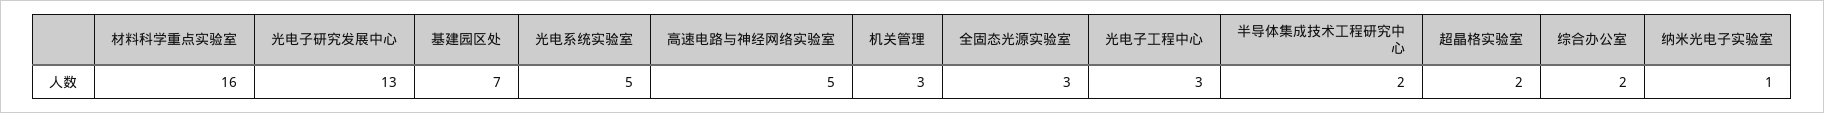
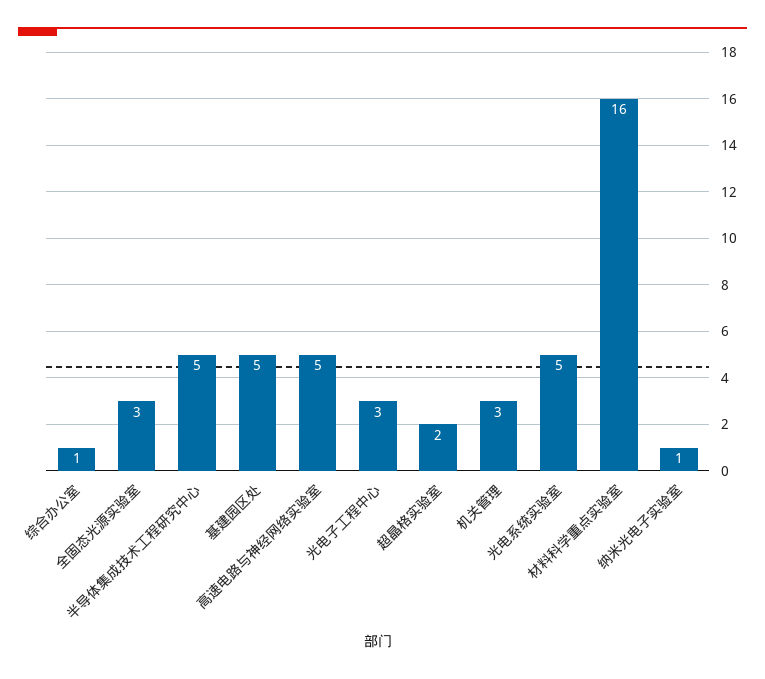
  {
    "材料科学重点实验室": 16,
-   "光电子研究发展中心": 13,
-   "基建园区处": 7,
+   "基建园区处": 5,
    "光电系统实验室": 5,
    "高速电路与神经网络实验室": 5,
    "机关管理": 3,
    "全固态光源实验室": 3,
    "光电子工程中心": 3,
-   "半导体集成技术工程研究中心": 2,
+   "半导体集成技术工程研究中心": 5,
    "超晶格实验室": 2,
-   "综合办公室": 2,
+   "综合办公室": 1,
    "纳米光电子实验室": 1
  }

